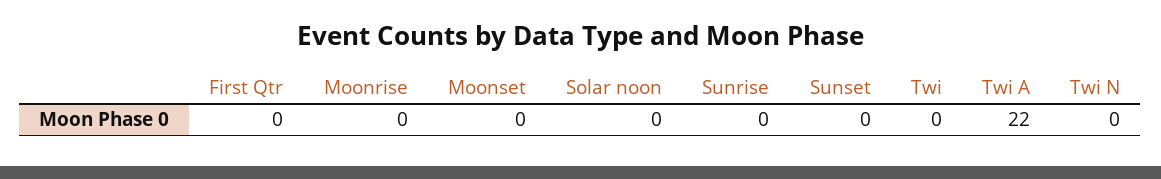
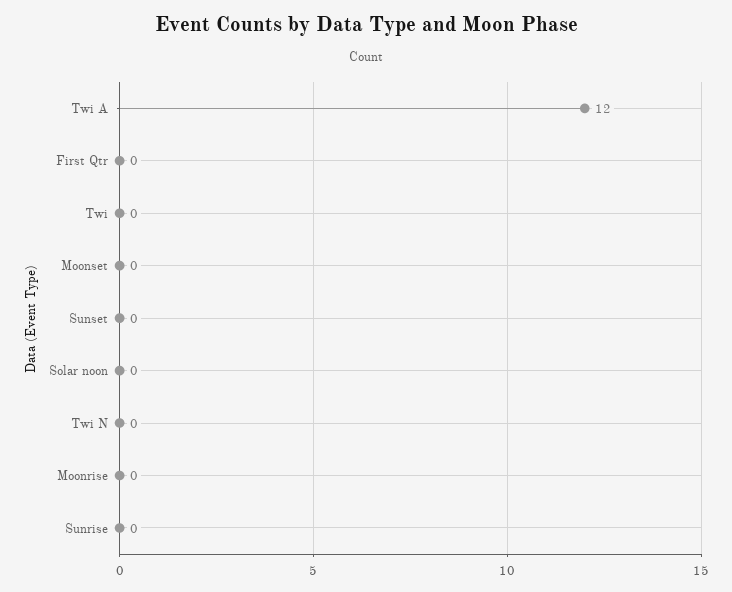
  {
    "First Qtr": 0,
    "Moonrise": 0,
    "Moonset": 0,
    "Solar noon": 0,
    "Sunrise": 0,
    "Sunset": 0,
    "Twi": 0,
-   "Twi A": 22,
+   "Twi A": 12,
    "Twi N": 0
  }

